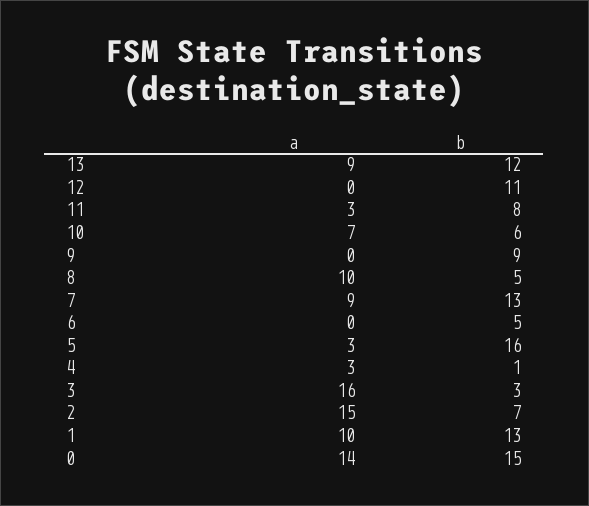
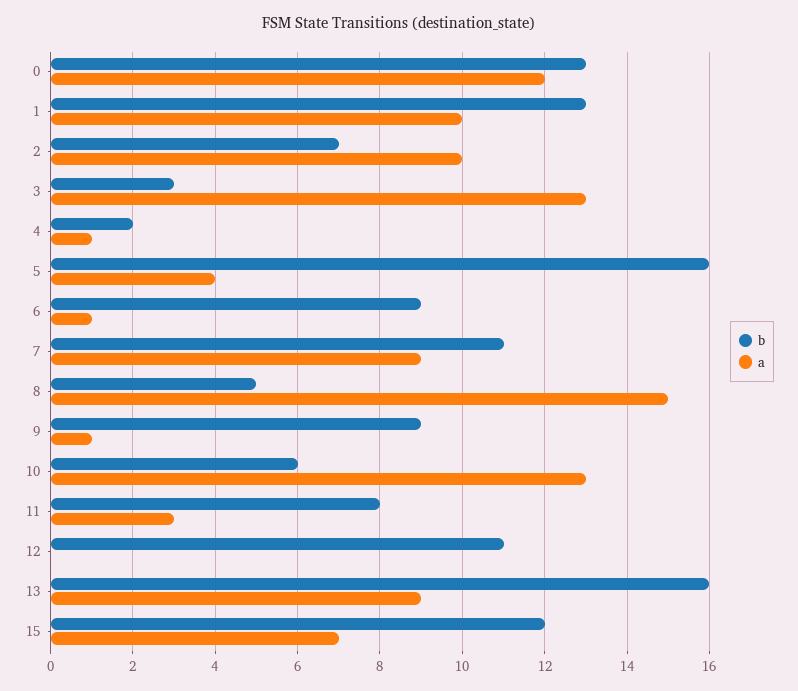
  {
    "a": {
      "13": 9,
      "12": 0,
      "11": 3,
-     "10": 7,
+     "10": 13,
-     "9": 0,
+     "9": 1,
-     "8": 10,
+     "8": 15,
      "7": 9,
-     "6": 0,
+     "6": 1,
-     "5": 3,
+     "5": 4,
-     "4": 3,
+     "4": 1,
-     "3": 16,
+     "3": 13,
-     "2": 15,
+     "2": 10,
      "1": 10,
-     "0": 14
+     "0": 12,
+     "15": 7
    },
    "b": {
-     "13": 12,
+     "13": 16,
      "12": 11,
      "11": 8,
      "10": 6,
      "9": 9,
      "8": 5,
-     "7": 13,
+     "7": 11,
-     "6": 5,
+     "6": 9,
      "5": 16,
-     "4": 1,
+     "4": 2,
      "3": 3,
      "2": 7,
      "1": 13,
-     "0": 15
+     "0": 13,
+     "15": 12
    }
  }

